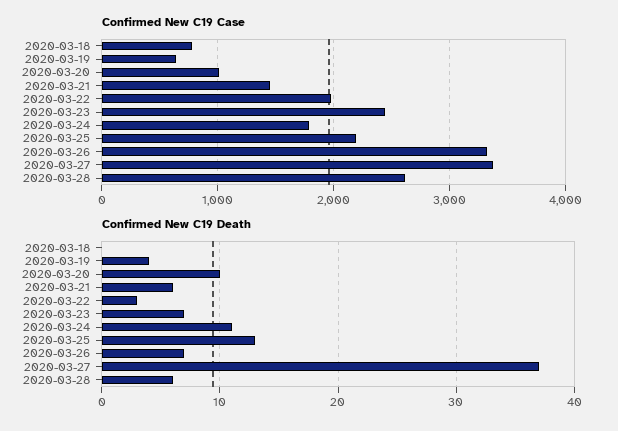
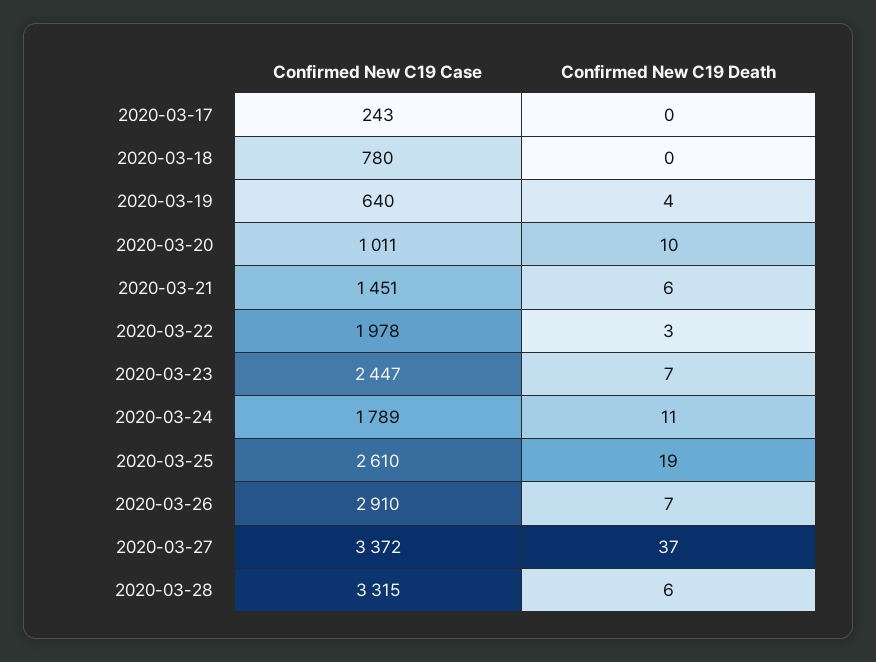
  {
    "Confirmed New C19 Case": {
      "2020-03-18": 780,
      "2020-03-19": 640,
      "2020-03-20": 1011,
      "2020-03-21": 1451,
      "2020-03-22": 1978,
      "2020-03-23": 2447,
      "2020-03-24": 1789,
-     "2020-03-25": 2200,
+     "2020-03-25": 2610,
-     "2020-03-26": 3300,
+     "2020-03-26": 2910,
      "2020-03-27": 3372,
-     "2020-03-28": 2600
+     "2020-03-28": 3315,
+     "2020-03-17": 243
    },
    "Confirmed New C19 Death": {
      "2020-03-18": 0,
      "2020-03-19": 4,
      "2020-03-20": 10,
      "2020-03-21": 6,
      "2020-03-22": 3,
      "2020-03-23": 7,
      "2020-03-24": 11,
-     "2020-03-25": 13,
+     "2020-03-25": 19,
      "2020-03-26": 7,
      "2020-03-27": 37,
-     "2020-03-28": 6
+     "2020-03-28": 6,
+     "2020-03-17": 0
    }
  }

